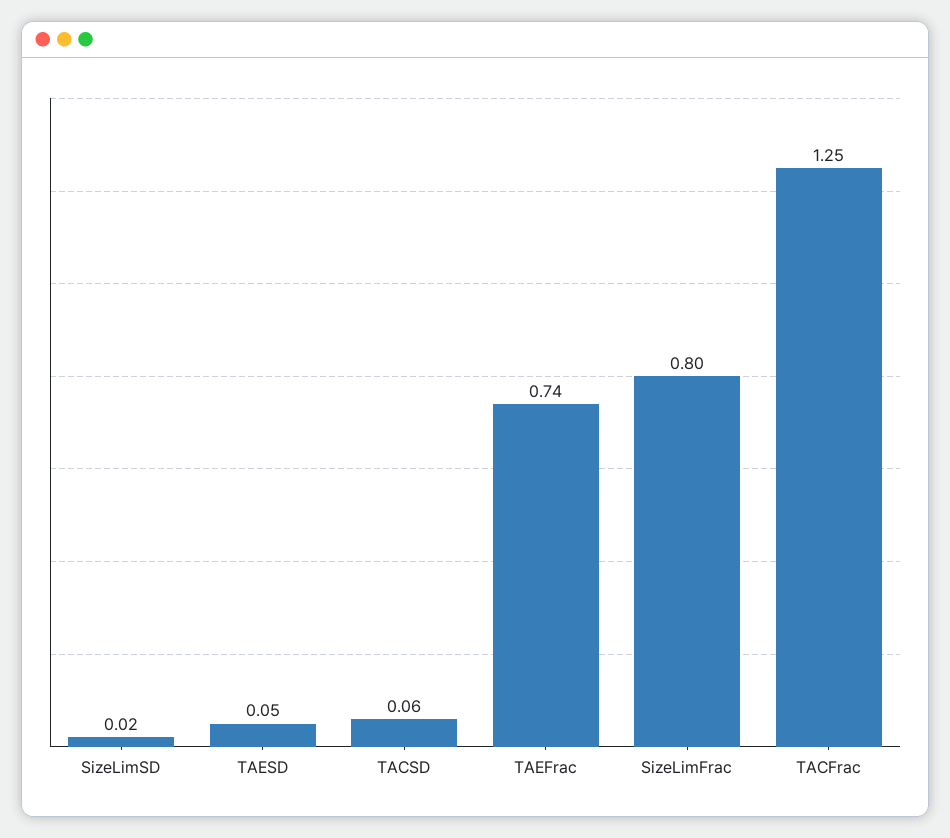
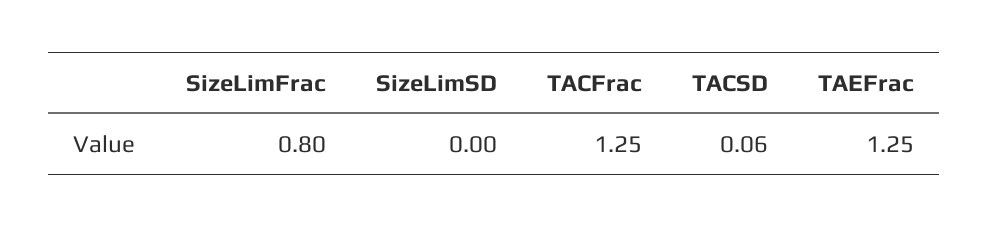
  {
-   "SizeLimSD": 0.02,
+   "SizeLimSD": 0,
-   "TAESD": 0.05,
    "TACSD": 0.06,
-   "TAEFrac": 0.74,
+   "TAEFrac": 1.25,
    "SizeLimFrac": 0.8,
    "TACFrac": 1.25
  }

